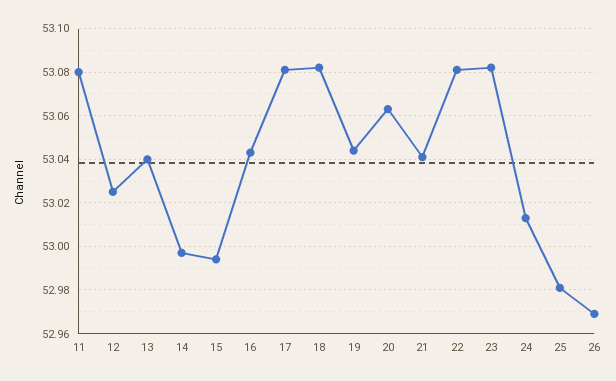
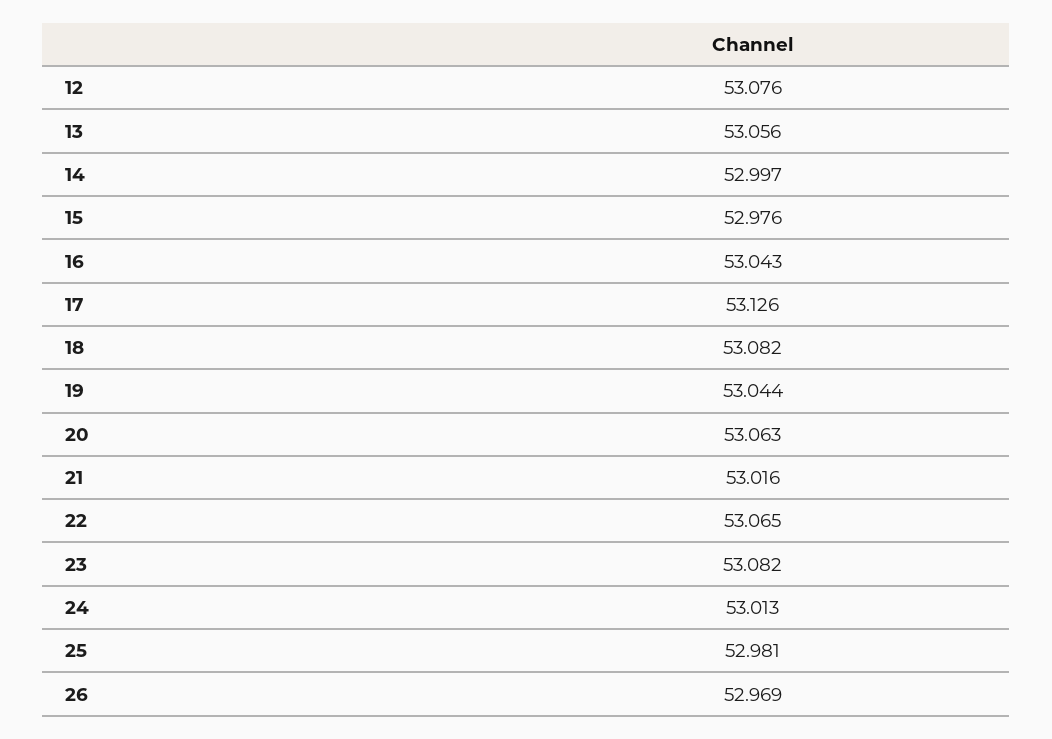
  {
-   "11": 53.08,
-   "12": 53.025,
+   "12": 53.076,
-   "13": 53.04,
+   "13": 53.056,
    "14": 52.997,
-   "15": 52.995,
+   "15": 52.976,
    "16": 53.043,
-   "17": 53.08,
+   "17": 53.126,
    "18": 53.082,
    "19": 53.044,
    "20": 53.063,
-   "21": 53.04,
+   "21": 53.016,
-   "22": 53.08,
+   "22": 53.065,
    "23": 53.082,
    "24": 53.013,
    "25": 52.981,
    "26": 52.969
  }

